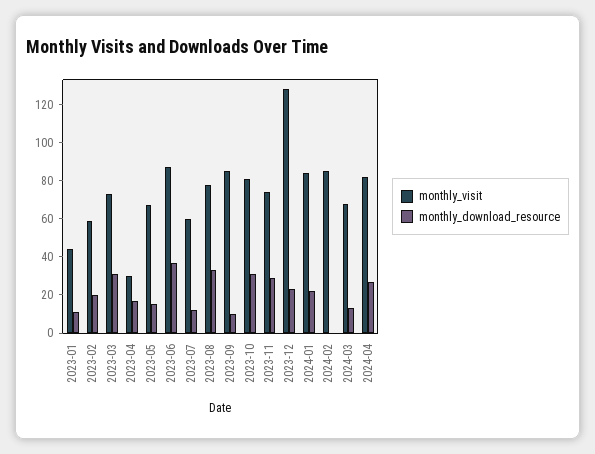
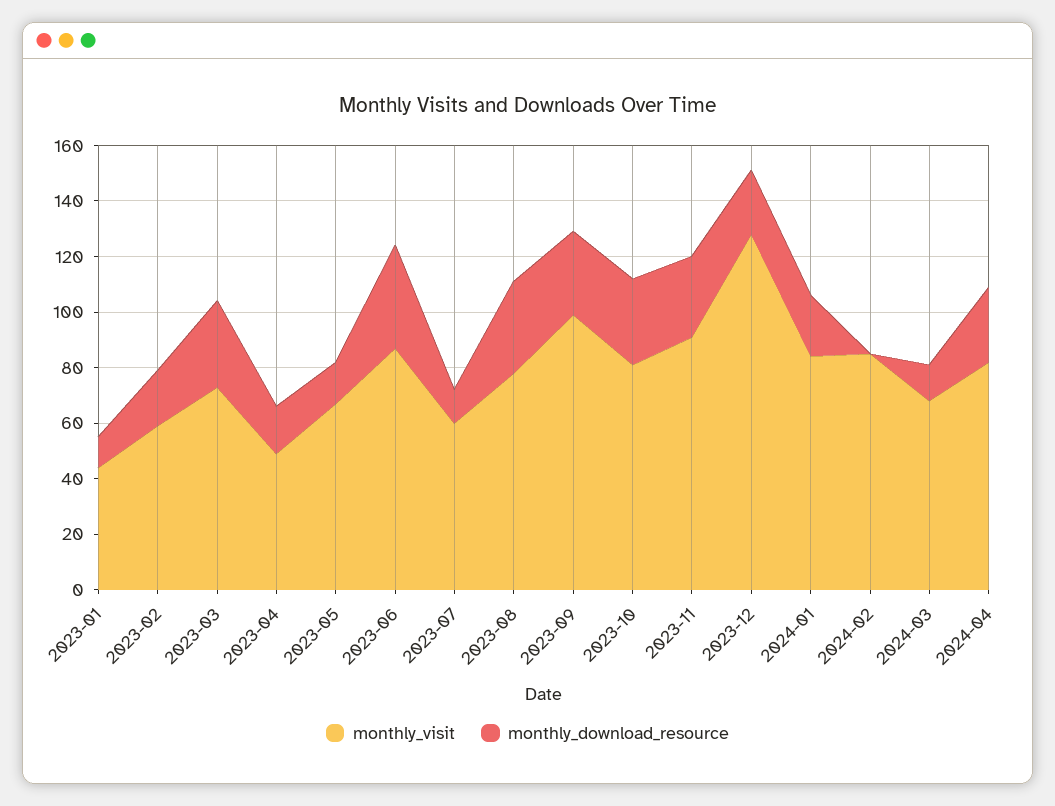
  {
    "monthly_visit": {
      "2023-01": 45,
      "2023-02": 60,
      "2023-03": 75,
-     "2023-04": 30,
+     "2023-04": 50,
      "2023-05": 65,
      "2023-06": 85,
      "2023-07": 60,
      "2023-08": 80,
-     "2023-09": 85,
+     "2023-09": 100,
      "2023-10": 80,
-     "2023-11": 75,
+     "2023-11": 90,
      "2023-12": 130,
      "2024-01": 85,
      "2024-02": 85,
      "2024-03": 70,
      "2024-04": 80
    },
    "monthly_download_resource": {
      "2023-01": 10,
      "2023-02": 20,
      "2023-03": 30,
      "2023-04": 15,
      "2023-05": 15,
      "2023-06": 35,
      "2023-07": 10,
      "2023-08": 35,
-     "2023-09": 10,
+     "2023-09": 30,
      "2023-10": 30,
      "2023-11": 30,
      "2023-12": 25,
      "2024-01": 20,
      "2024-02": 0,
      "2024-03": 15,
      "2024-04": 25
    }
  }

